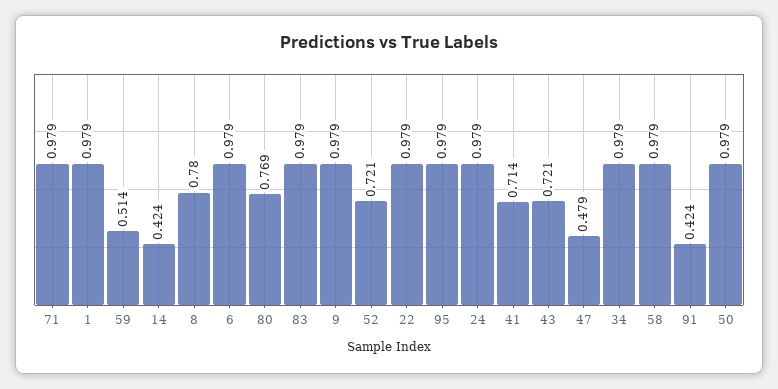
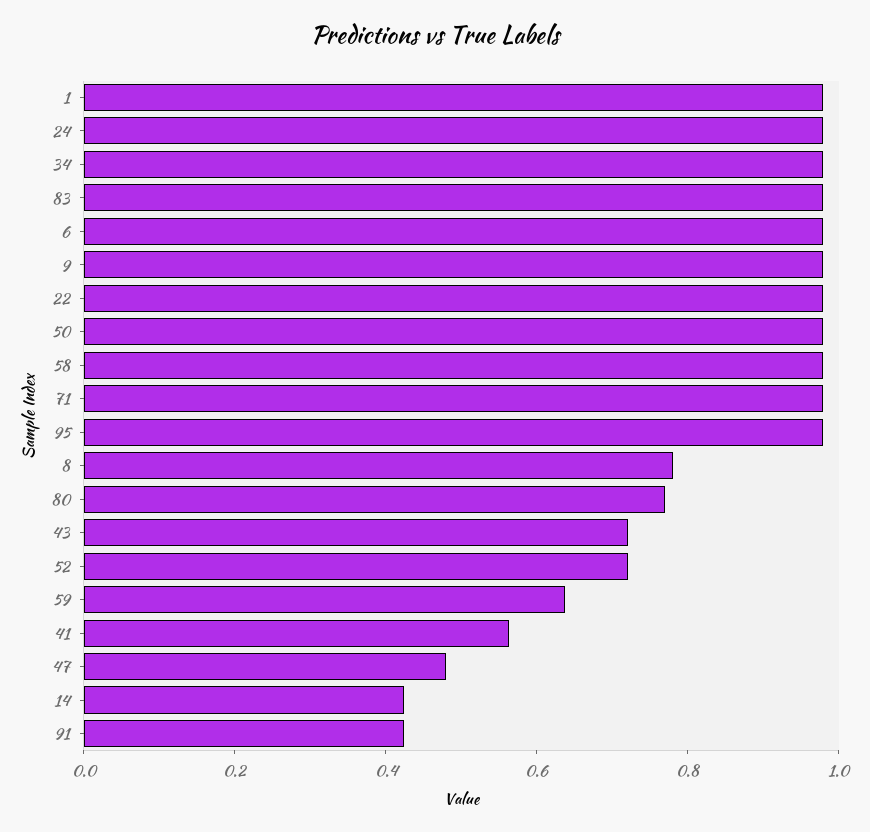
  {
    "71": 0.979,
    "1": 0.979,
-   "59": 0.514,
+   "59": 0.65,
    "14": 0.424,
    "8": 0.78,
    "6": 0.979,
    "80": 0.769,
    "83": 0.979,
    "9": 0.979,
    "52": 0.721,
    "22": 0.979,
    "95": 0.979,
    "24": 0.979,
-   "41": 0.714,
+   "41": 0.55,
    "43": 0.721,
    "47": 0.479,
    "34": 0.979,
    "58": 0.979,
    "91": 0.424,
    "50": 0.979
  }

